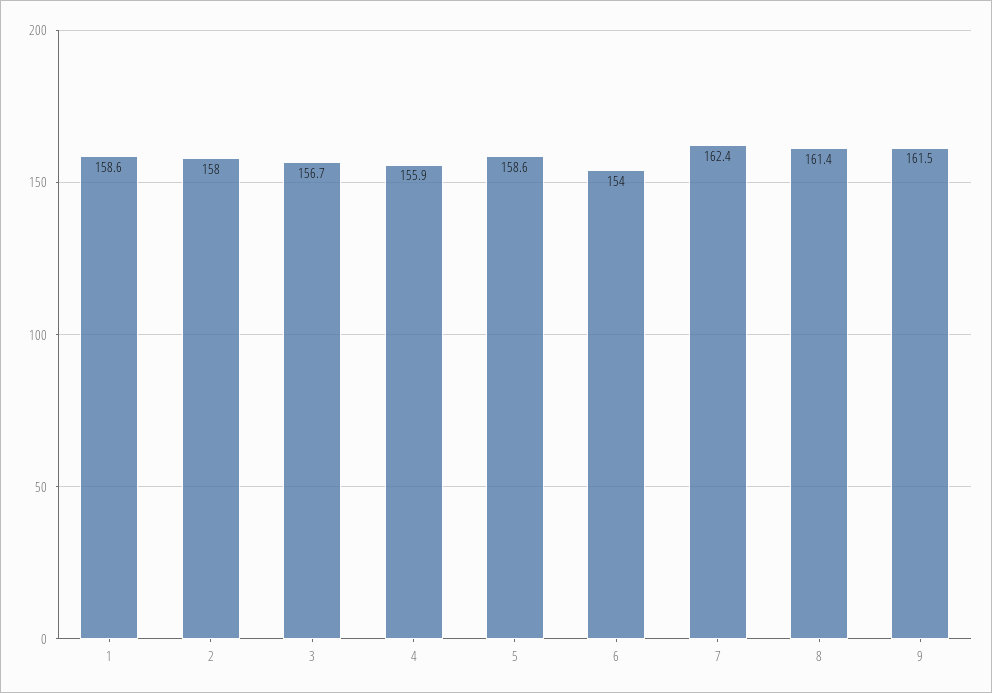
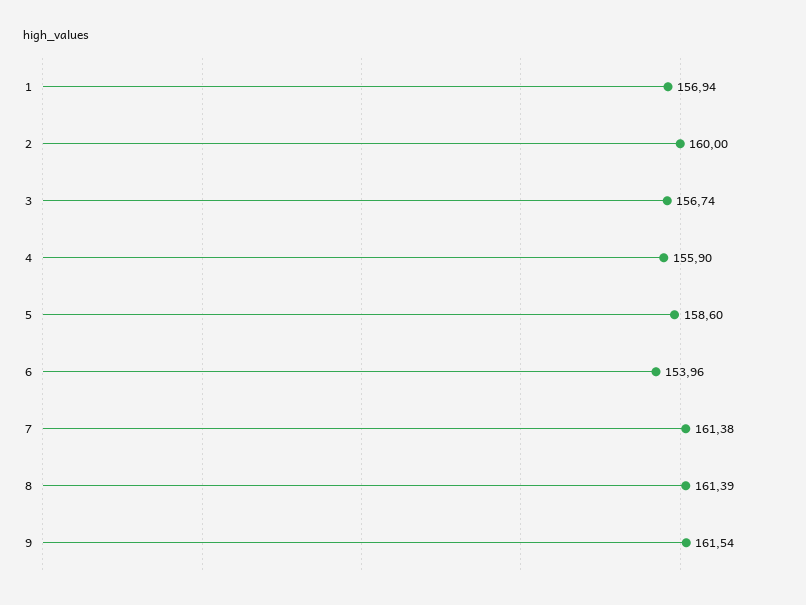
  {
-   "1": 158.6,
+   "1": 156.94,
-   "2": 158,
+   "2": 160,
    "3": 156.74,
    "4": 155.9,
    "5": 158.6,
    "6": 153.96,
-   "7": 162.4,
+   "7": 161.38,
    "8": 161.39,
    "9": 161.54
  }

